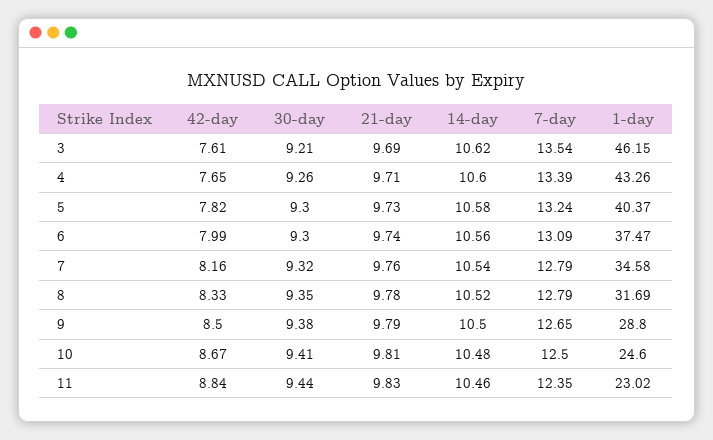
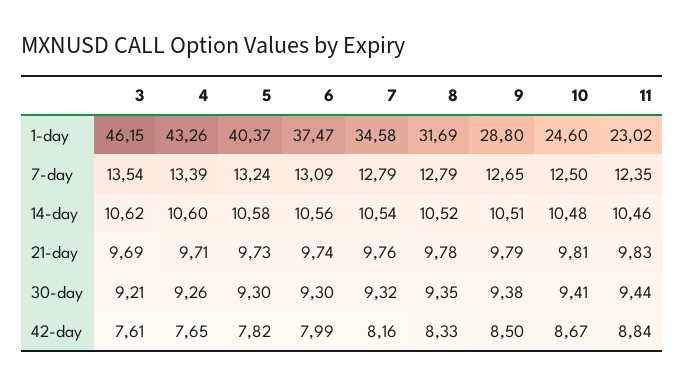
  {
    "42-day": {
      "3": 7.61,
      "4": 7.65,
      "5": 7.82,
      "6": 7.99,
      "7": 8.16,
      "8": 8.33,
      "9": 8.5,
      "10": 8.67,
      "11": 8.84
    },
    "30-day": {
      "3": 9.21,
      "4": 9.26,
      "5": 9.3,
      "6": 9.3,
      "7": 9.32,
      "8": 9.35,
      "9": 9.38,
      "10": 9.41,
      "11": 9.44
    },
    "21-day": {
      "3": 9.69,
      "4": 9.71,
      "5": 9.73,
      "6": 9.74,
      "7": 9.76,
      "8": 9.78,
      "9": 9.79,
      "10": 9.81,
      "11": 9.83
    },
    "14-day": {
      "3": 10.62,
      "4": 10.6,
      "5": 10.58,
      "6": 10.56,
      "7": 10.54,
      "8": 10.52,
-     "9": 10.5,
+     "9": 10.51,
      "10": 10.48,
      "11": 10.46
    },
    "7-day": {
      "3": 13.54,
      "4": 13.39,
      "5": 13.24,
      "6": 13.09,
      "7": 12.79,
      "8": 12.79,
      "9": 12.65,
      "10": 12.5,
      "11": 12.35
    },
    "1-day": {
      "3": 46.15,
      "4": 43.26,
      "5": 40.37,
      "6": 37.47,
      "7": 34.58,
      "8": 31.69,
      "9": 28.8,
      "10": 24.6,
      "11": 23.02
    }
  }

